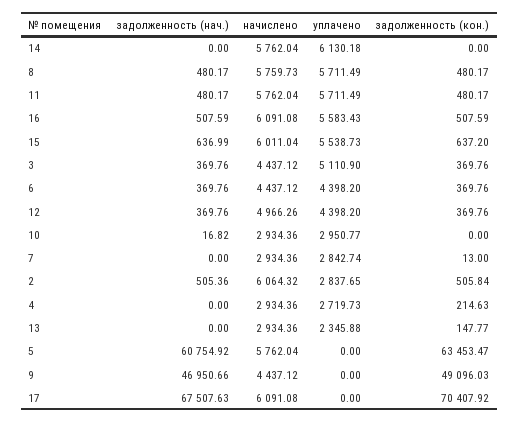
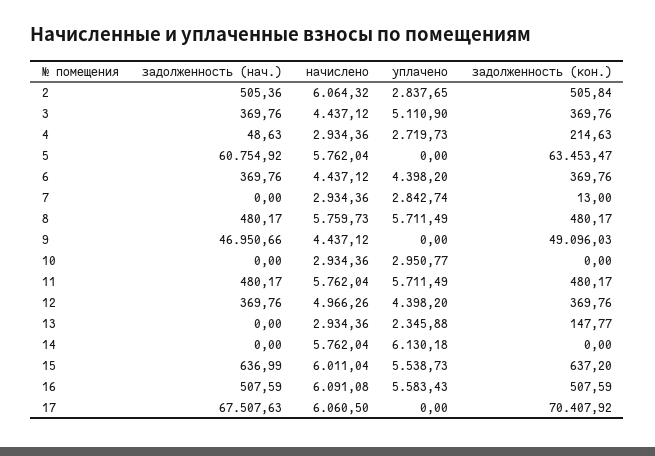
  {
    "задолженность (нач.)": {
      "14": 0,
      "8": 480.17,
      "11": 480.17,
      "16": 507.59,
      "15": 636.99,
      "3": 369.76,
      "6": 369.76,
      "12": 369.76,
-     "10": 16.82,
+     "10": 0,
      "7": 0,
      "2": 505.36,
-     "4": 0,
+     "4": 48.63,
      "13": 0,
      "5": 60754.92,
      "9": 46950.66,
      "17": 67507.63
    },
    "начислено": {
      "14": 5762.04,
      "8": 5759.73,
      "11": 5762.04,
      "16": 6091.08,
      "15": 6011.04,
      "3": 4437.12,
      "6": 4437.12,
      "12": 4966.26,
      "10": 2934.36,
      "7": 2934.36,
      "2": 6064.32,
      "4": 2934.36,
      "13": 2934.36,
      "5": 5762.04,
      "9": 4437.12,
-     "17": 6091.08
+     "17": 6060.5
    },
    "уплачено": {
      "14": 6130.18,
      "8": 5711.49,
      "11": 5711.49,
      "16": 5583.43,
      "15": 5538.73,
      "3": 5110.9,
      "6": 4398.2,
      "12": 4398.2,
      "10": 2950.77,
      "7": 2842.74,
      "2": 2837.65,
      "4": 2719.73,
      "13": 2345.88,
      "5": 0,
      "9": 0,
      "17": 0
    },
    "задолженность (кон.)": {
      "14": 0,
      "8": 480.17,
      "11": 480.17,
      "16": 507.59,
      "15": 637.2,
      "3": 369.76,
      "6": 369.76,
      "12": 369.76,
      "10": 0,
      "7": 13,
      "2": 505.84,
      "4": 214.63,
      "13": 147.77,
      "5": 63453.47,
      "9": 49096.03,
      "17": 70407.92
    }
  }

